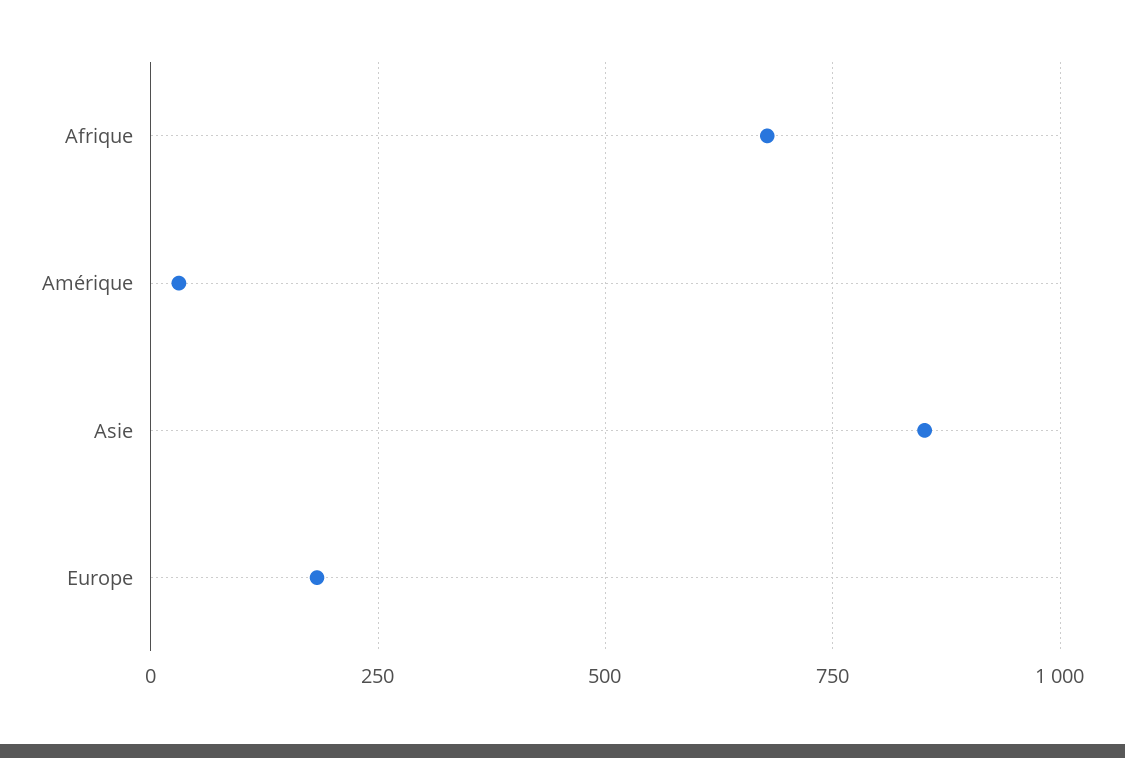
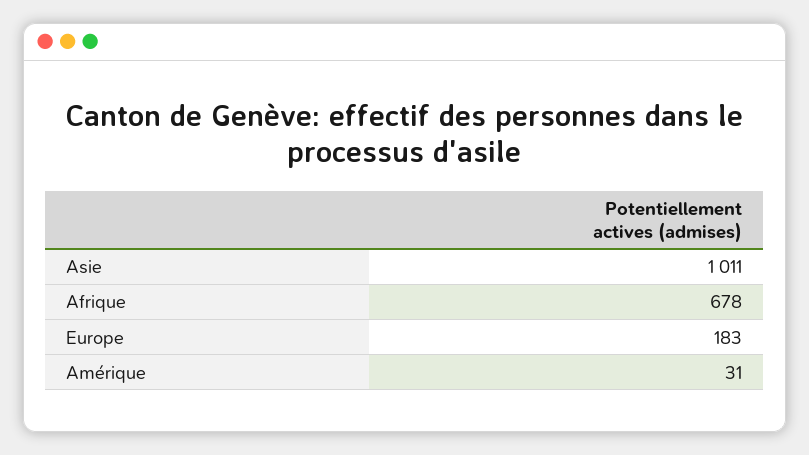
  {
    "Afrique": 678,
    "Amérique": 31,
-   "Asie": 850,
+   "Asie": 1011,
    "Europe": 183
  }

